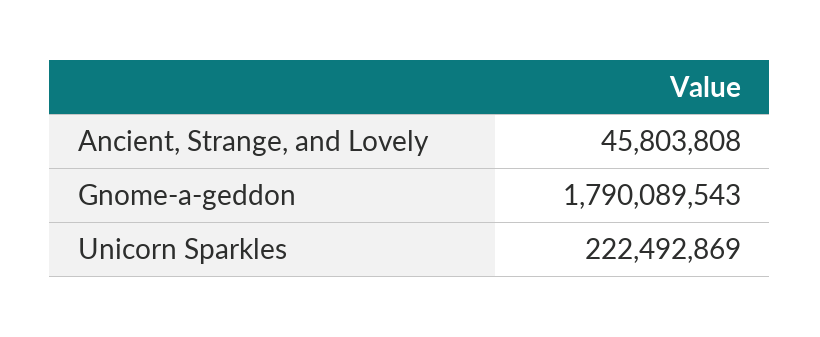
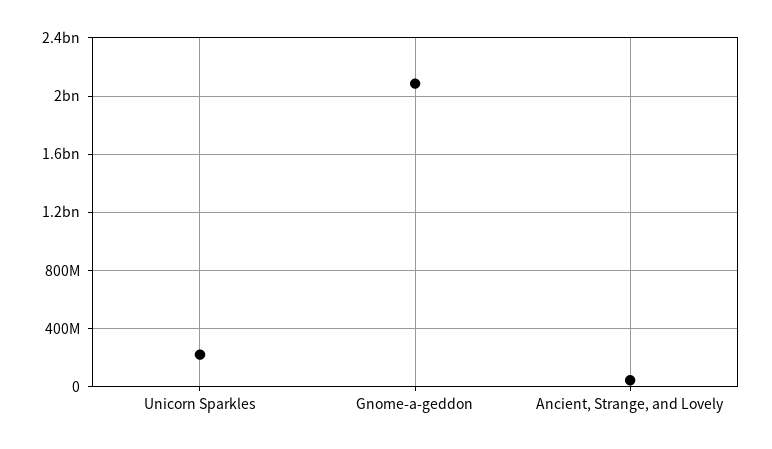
  {
    "Ancient, Strange, and Lovely": 45803808,
-   "Gnome-a-geddon": 1790089543,
+   "Gnome-a-geddon": 2100000000,
    "Unicorn Sparkles": 222492869
  }

